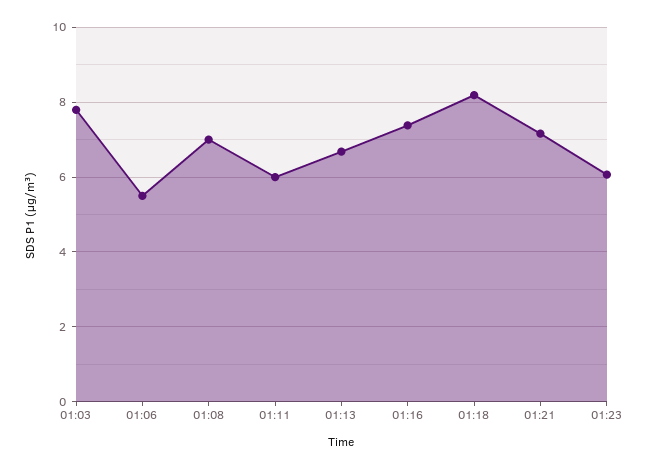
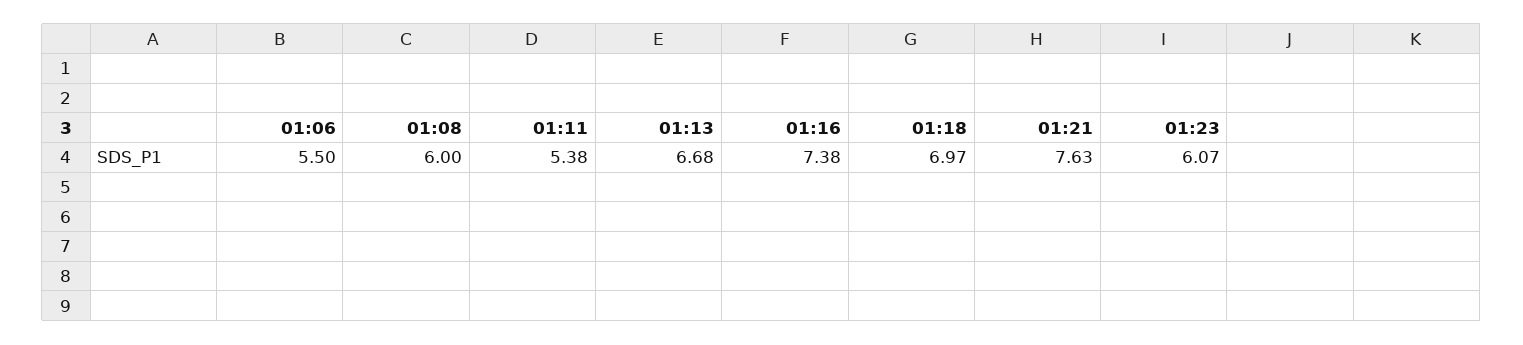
  {
-   "01:03": 7.8,
    "01:06": 5.5,
-   "01:08": 7,
+   "01:08": 6,
-   "01:11": 6,
+   "01:11": 5.38,
    "01:13": 6.68,
    "01:16": 7.38,
-   "01:18": 8.2,
+   "01:18": 6.97,
-   "01:21": 7.2,
+   "01:21": 7.63,
    "01:23": 6.07
  }

